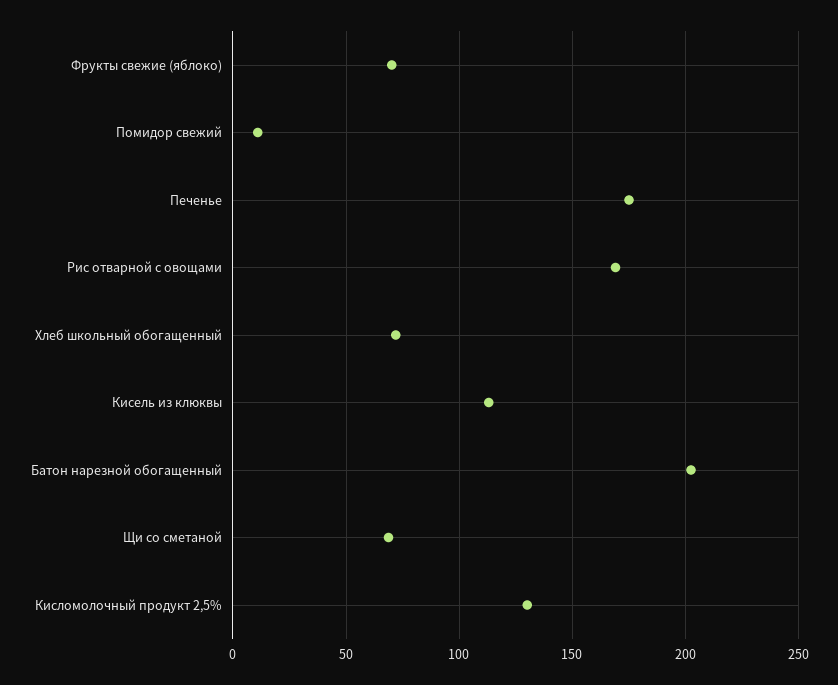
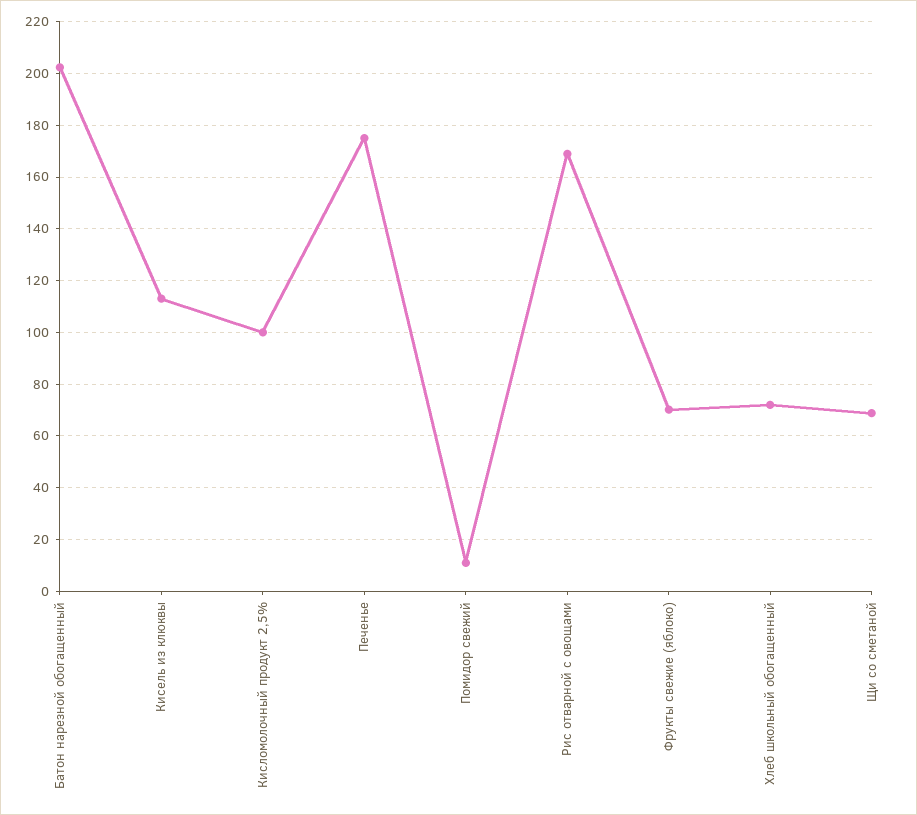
  {
    "Фрукты свежие (яблоко)": 70,
    "Помидор свежий": 10,
    "Печенье": 175,
    "Рис отварной с овощами": 170,
    "Хлеб школьный обогащенный": 72.5,
    "Кисель из клюквы": 112.5,
    "Батон нарезной обогащенный": 202.5,
    "Щи со сметаной": 70,
-   "Кисломолочный продукт 2,5%": 130
+   "Кисломолочный продукт 2,5%": 100
  }

